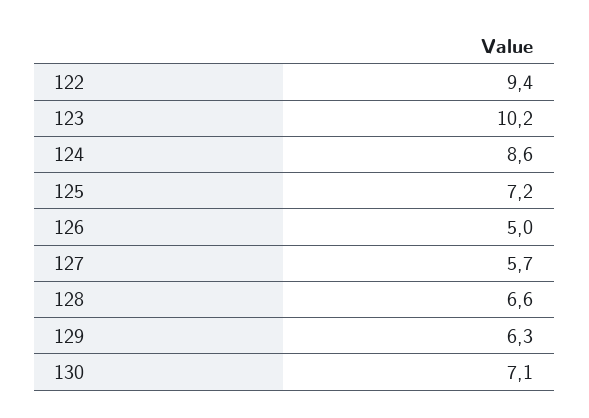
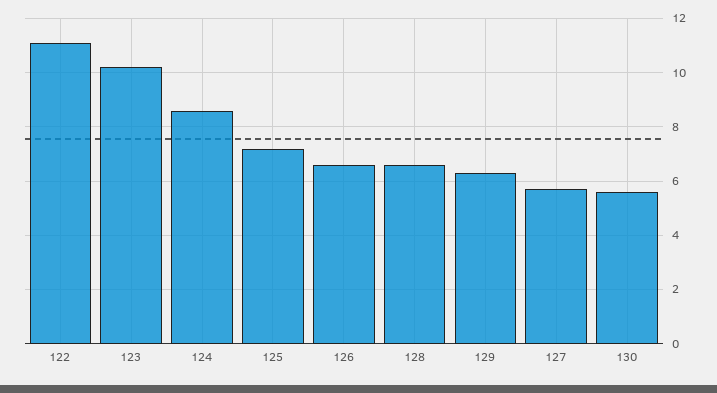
  {
-   "122": 9.4,
+   "122": 11,
    "123": 10.2,
    "124": 8.6,
    "125": 7.2,
-   "126": 5,
+   "126": 6.5,
    "127": 5.7,
    "128": 6.6,
    "129": 6.3,
-   "130": 7.1
+   "130": 5.5
  }

